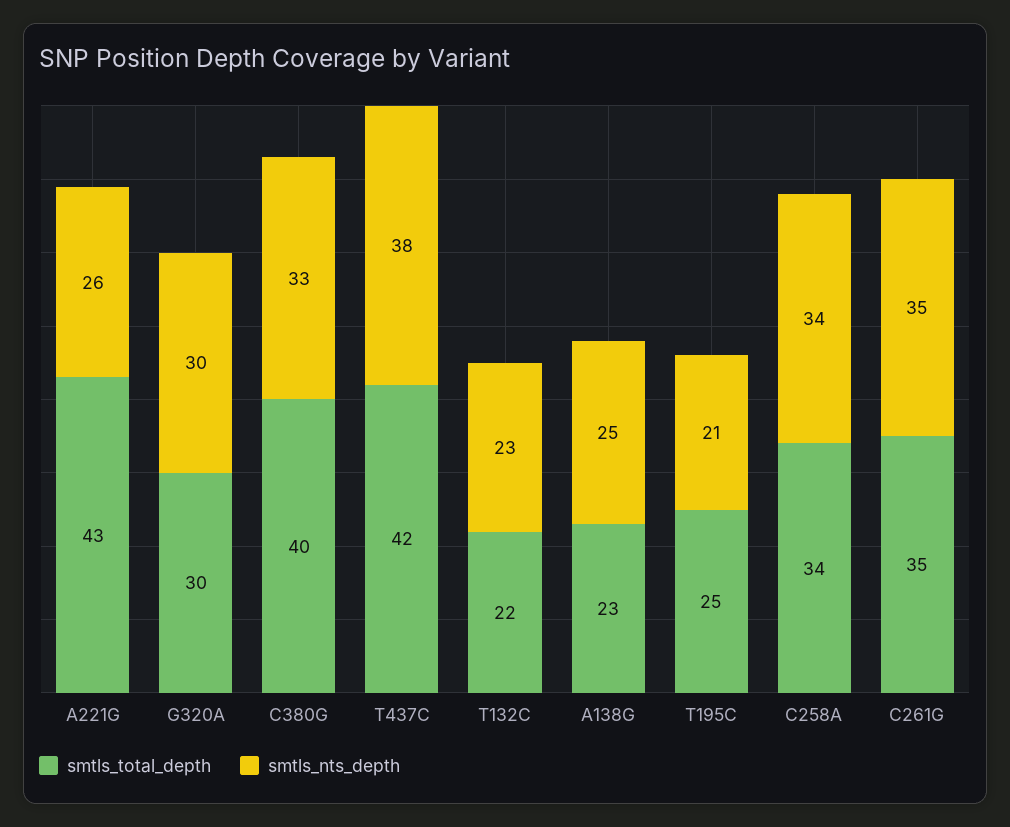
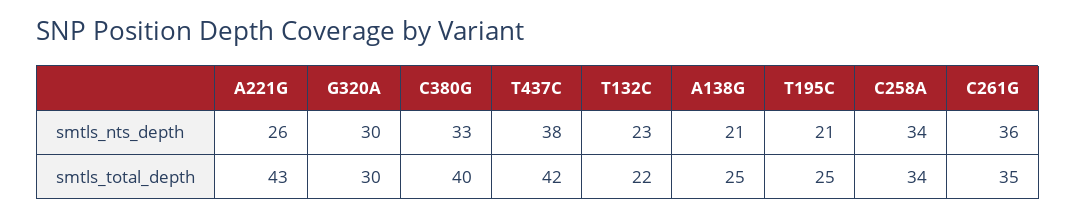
  {
    "smtls_total_depth": {
      "A221G": 43,
      "G320A": 30,
      "C380G": 40,
      "T437C": 42,
      "T132C": 22,
-     "A138G": 23,
+     "A138G": 25,
      "T195C": 25,
      "C258A": 34,
      "C261G": 35
    },
    "smtls_nts_depth": {
      "A221G": 26,
      "G320A": 30,
      "C380G": 33,
      "T437C": 38,
      "T132C": 23,
-     "A138G": 25,
+     "A138G": 21,
      "T195C": 21,
      "C258A": 34,
-     "C261G": 35
+     "C261G": 36
    }
  }

